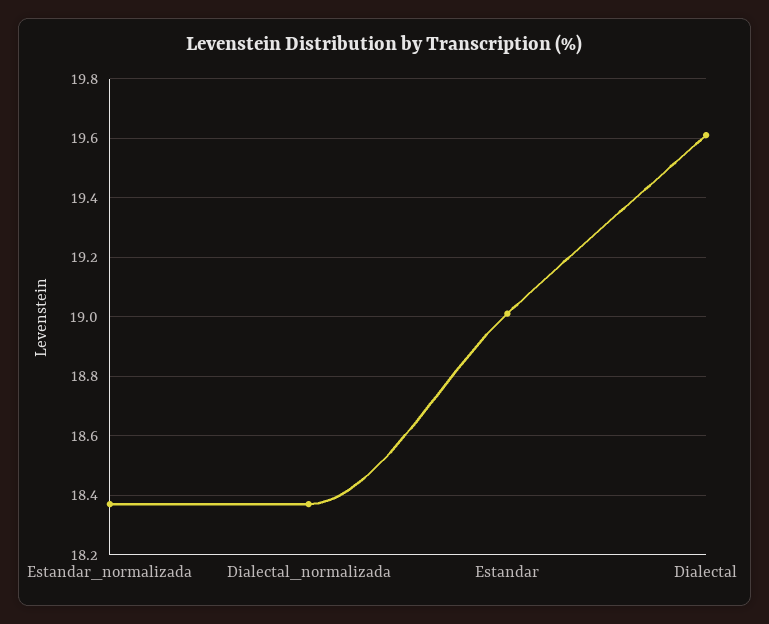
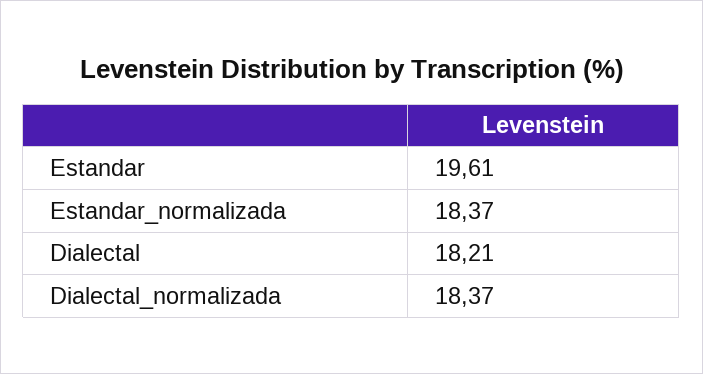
  {
    "Estandar_normalizada": 18.37,
    "Dialectal_normalizada": 18.37,
-   "Estandar": 19,
+   "Estandar": 19.61,
-   "Dialectal": 19.6
+   "Dialectal": 18.21
  }

